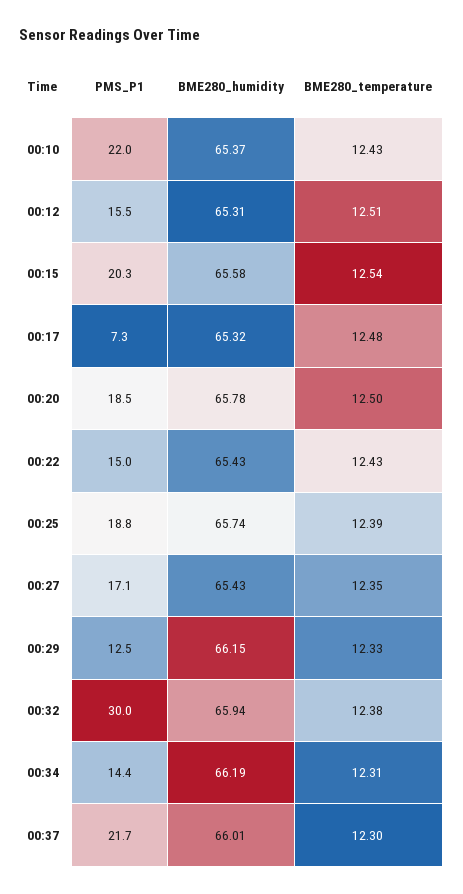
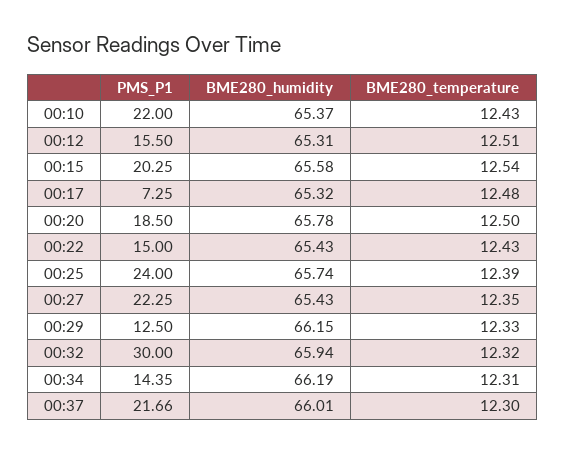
  {
    "PMS_P1": {
      "00:10": 22,
      "00:12": 15.5,
      "00:15": 20.25,
      "00:17": 7.25,
      "00:20": 18.5,
      "00:22": 15,
-     "00:25": 18.8,
+     "00:25": 24,
-     "00:27": 17.1,
+     "00:27": 22.25,
      "00:29": 12.5,
      "00:32": 30,
      "00:34": 14.35,
      "00:37": 21.66
    },
    "BME280_humidity": {
      "00:10": 65.37,
      "00:12": 65.31,
      "00:15": 65.58,
      "00:17": 65.32,
      "00:20": 65.78,
      "00:22": 65.43,
      "00:25": 65.74,
      "00:27": 65.43,
      "00:29": 66.15,
      "00:32": 65.94,
      "00:34": 66.19,
      "00:37": 66.01
    },
    "BME280_temperature": {
      "00:10": 12.43,
      "00:12": 12.51,
      "00:15": 12.54,
      "00:17": 12.48,
      "00:20": 12.5,
      "00:22": 12.43,
      "00:25": 12.39,
      "00:27": 12.35,
      "00:29": 12.33,
-     "00:32": 12.38,
+     "00:32": 12.32,
      "00:34": 12.31,
      "00:37": 12.3
    }
  }

